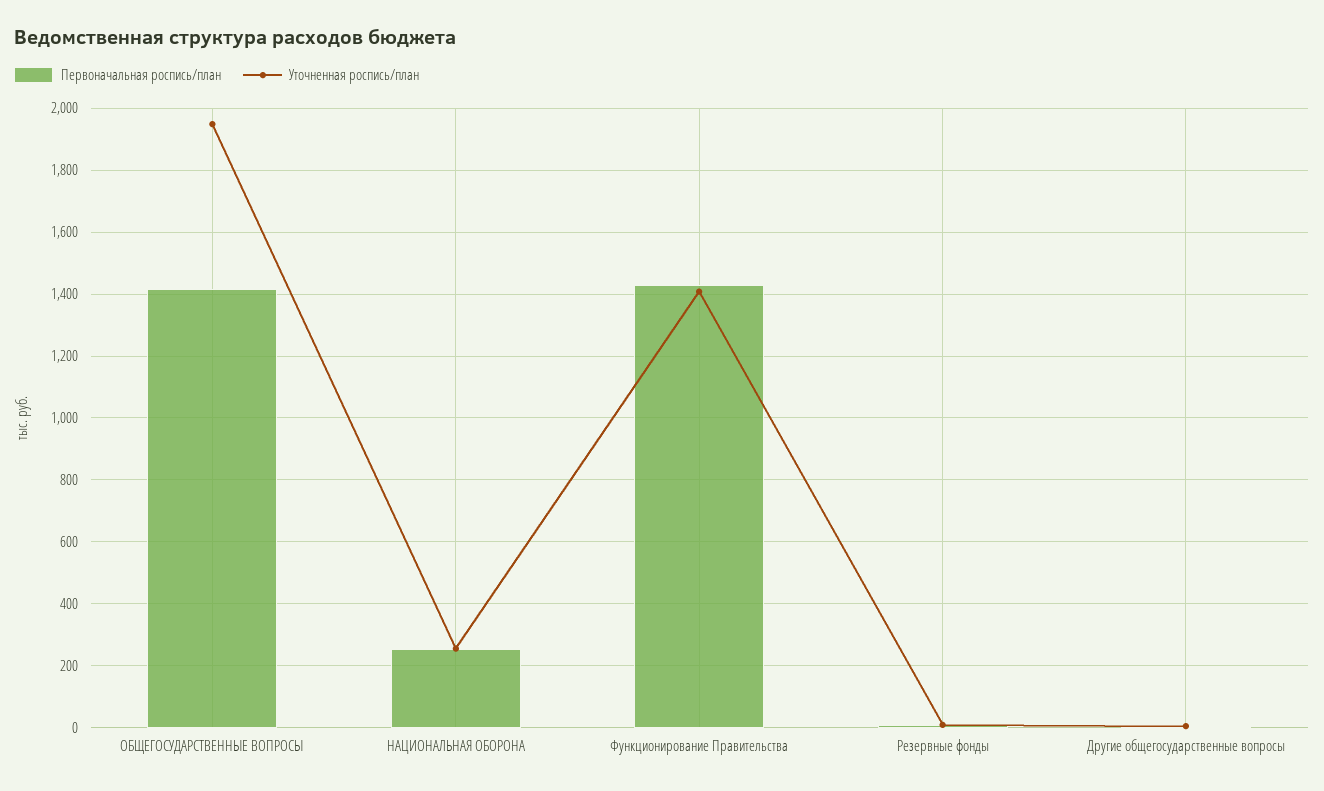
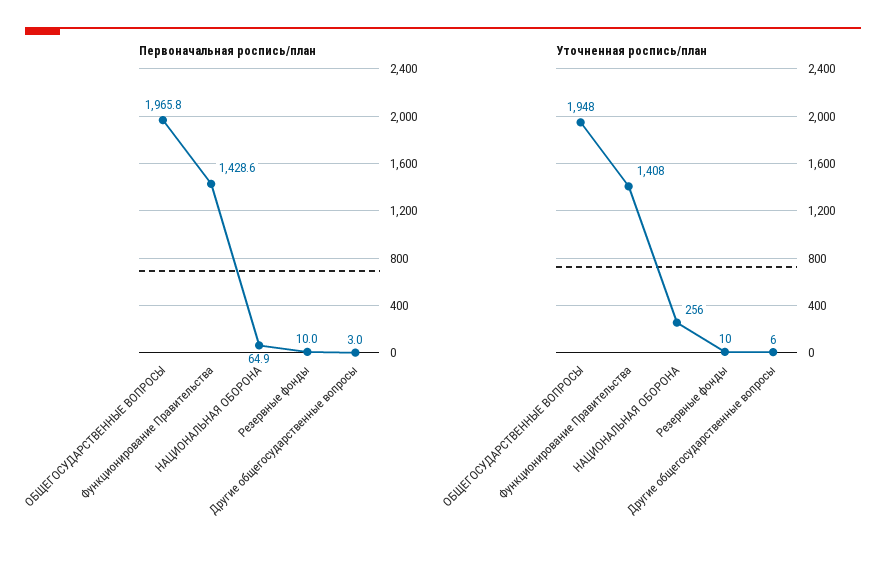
  {
    "Первоначальная роспись/план": {
-     "ОБЩЕГОСУДАРСТВЕННЫЕ ВОПРОСЫ": 1420,
+     "ОБЩЕГОСУДАРСТВЕННЫЕ ВОПРОСЫ": 1965.8,
-     "НАЦИОНАЛЬНАЯ ОБОРОНА": 260,
+     "НАЦИОНАЛЬНАЯ ОБОРОНА": 64.9,
      "Функционирование Правительства": 1428.6,
      "Резервные фонды": 10,
      "Другие общегосударственные вопросы": 3
    },
    "Уточненная роспись/план": {
      "ОБЩЕГОСУДАРСТВЕННЫЕ ВОПРОСЫ": 1948,
      "НАЦИОНАЛЬНАЯ ОБОРОНА": 256,
      "Функционирование Правительства": 1408,
      "Резервные фонды": 10,
      "Другие общегосударственные вопросы": 6
    }
  }

